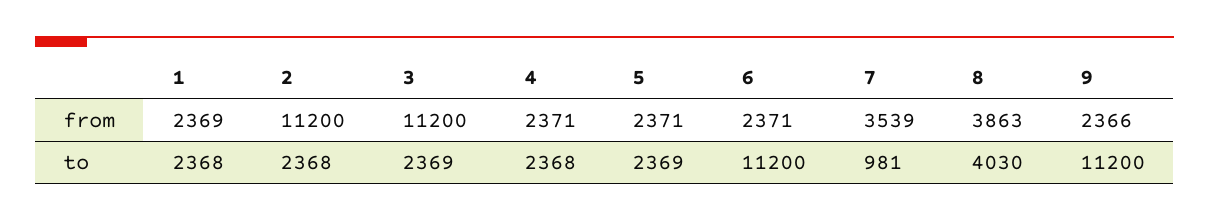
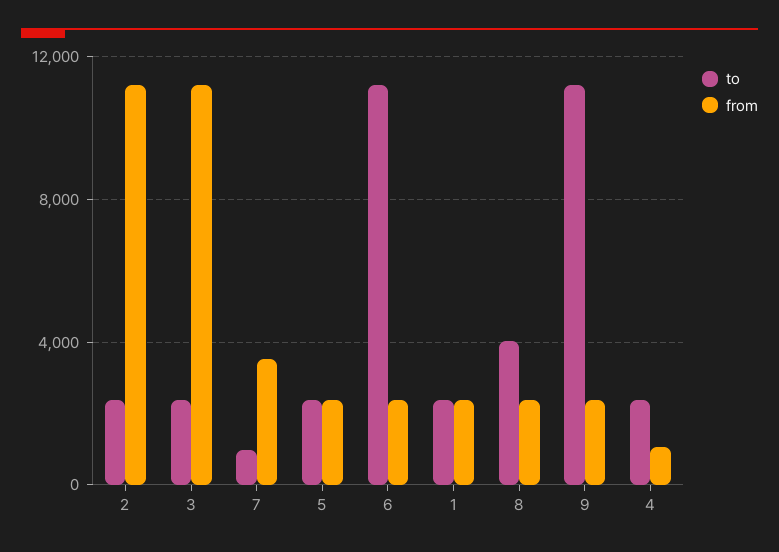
  {
    "from": {
      "1": 2369,
      "2": 11200,
      "3": 11200,
-     "4": 2371,
+     "4": 1000,
      "5": 2371,
      "6": 2371,
      "7": 3539,
-     "8": 3863,
+     "8": 2500,
      "9": 2366
    },
    "to": {
      "1": 2368,
      "2": 2368,
      "3": 2369,
      "4": 2368,
      "5": 2369,
      "6": 11200,
      "7": 981,
      "8": 4030,
      "9": 11200
    }
  }

